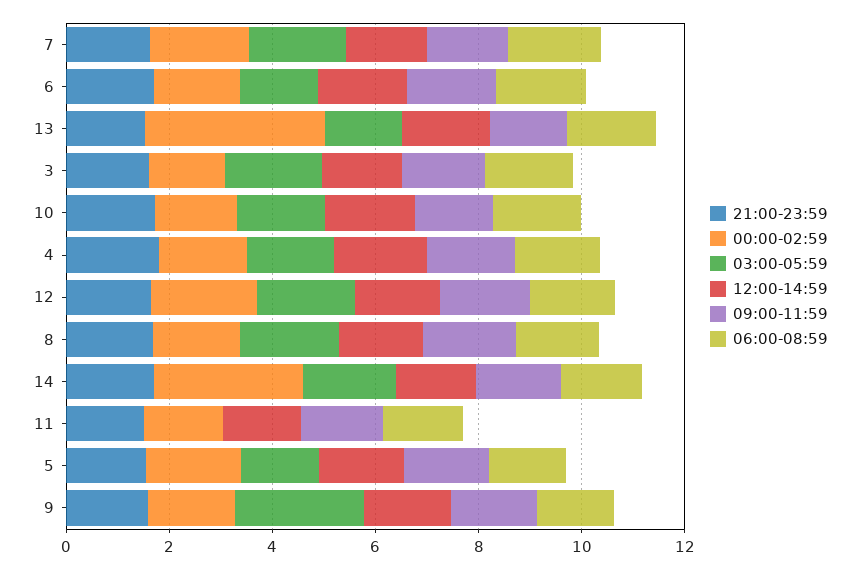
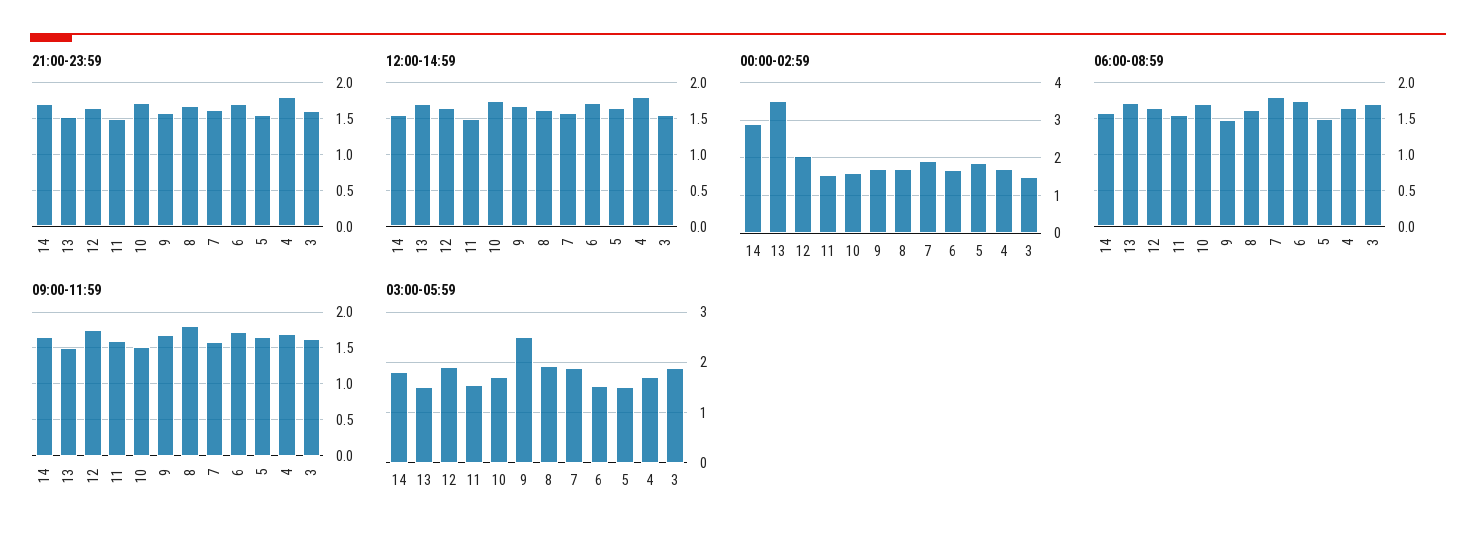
  {
    "21:00-23:59": {
      "7": 1.6,
      "6": 1.7,
      "13": 1.5,
      "3": 1.6,
      "10": 1.7,
      "4": 1.8,
      "12": 1.7,
      "8": 1.7,
      "14": 1.7,
      "11": 1.5,
      "5": 1.6,
      "9": 1.6
    },
    "00:00-02:59": {
      "7": 2,
      "6": 1.6,
      "13": 3.6,
      "3": 1.4,
      "10": 1.6,
      "4": 1.8,
      "12": 2,
      "8": 1.8,
      "14": 3,
      "11": 1.6,
      "5": 1.8,
      "9": 1.8
    },
    "03:00-05:59": {
      "7": 1.8,
      "6": 1.6,
      "13": 1.6,
      "3": 1.8,
      "10": 1.8,
      "4": 1.8,
      "12": 2,
      "8": 2,
      "14": 1.8,
-     "11": 0,
+     "11": 1.6,
      "5": 1.6,
      "9": 2.6
    },
    "12:00-14:59": {
      "7": 1.6,
      "6": 1.7,
      "13": 1.7,
      "3": 1.6,
      "10": 1.8,
      "4": 1.8,
      "12": 1.7,
      "8": 1.6,
      "14": 1.6,
      "11": 1.5,
      "5": 1.7,
      "9": 1.7
    },
    "09:00-11:59": {
      "7": 1.6,
      "6": 1.7,
      "13": 1.5,
      "3": 1.6,
      "10": 1.5,
      "4": 1.7,
      "12": 1.8,
      "8": 1.8,
      "14": 1.7,
      "11": 1.6,
      "5": 1.7,
      "9": 1.7
    },
    "06:00-08:59": {
      "7": 1.8,
      "6": 1.8,
      "13": 1.7,
      "3": 1.7,
      "10": 1.7,
      "4": 1.7,
      "12": 1.7,
      "8": 1.6,
      "14": 1.6,
      "11": 1.6,
      "5": 1.5,
      "9": 1.5
    }
  }

